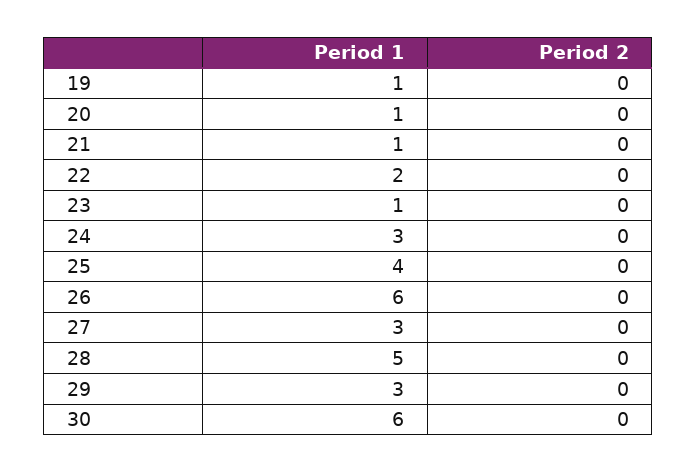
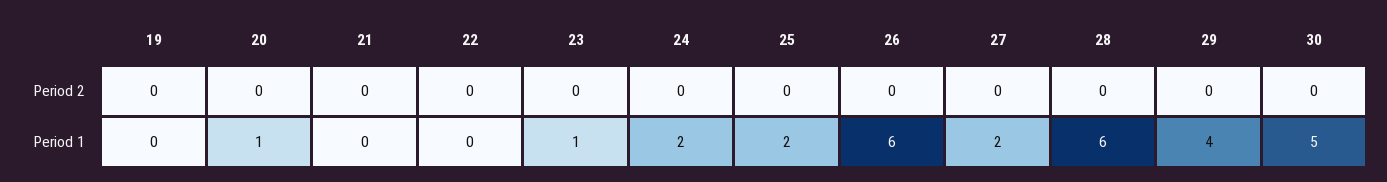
  {
    "Period 1": {
-     "19": 1,
+     "19": 0,
      "20": 1,
-     "21": 1,
+     "21": 0,
-     "22": 2,
+     "22": 0,
      "23": 1,
-     "24": 3,
+     "24": 2,
-     "25": 4,
+     "25": 2,
      "26": 6,
-     "27": 3,
+     "27": 2,
-     "28": 5,
+     "28": 6,
-     "29": 3,
+     "29": 4,
-     "30": 6
+     "30": 5
    },
    "Period 2": {
      "19": 0,
      "20": 0,
      "21": 0,
      "22": 0,
      "23": 0,
      "24": 0,
      "25": 0,
      "26": 0,
      "27": 0,
      "28": 0,
      "29": 0,
      "30": 0
    }
  }

